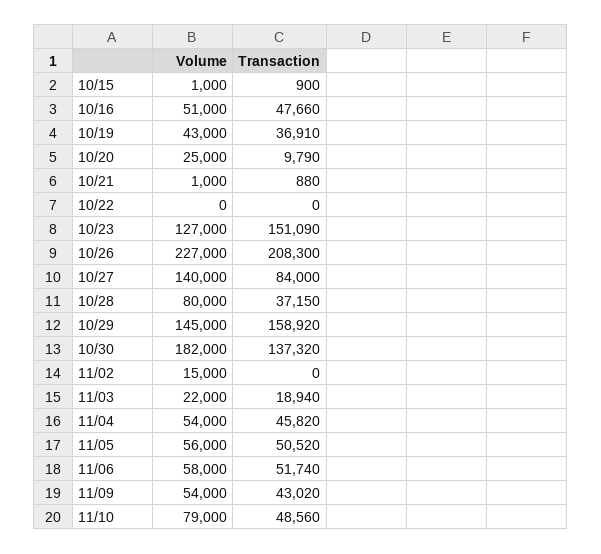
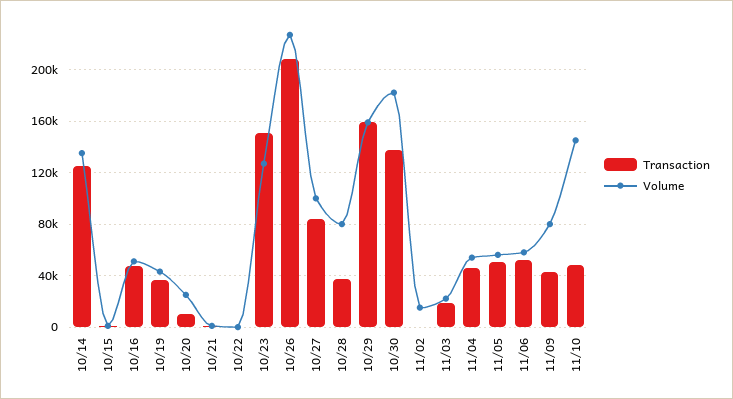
  {
    "Volume": {
      "10/15": 1000,
      "10/16": 51000,
      "10/19": 43000,
      "10/20": 25000,
      "10/21": 1000,
      "10/22": 0,
      "10/23": 127000,
      "10/26": 227000,
-     "10/27": 140000,
+     "10/27": 100000,
      "10/28": 80000,
-     "10/29": 145000,
+     "10/29": 160000,
      "10/30": 182000,
      "11/02": 15000,
      "11/03": 22000,
      "11/04": 54000,
      "11/05": 56000,
      "11/06": 58000,
-     "11/09": 54000,
+     "11/09": 80000,
-     "11/10": 79000
+     "11/10": 145000,
+     "10/14": 135000
    },
    "Transaction": {
      "10/15": 900,
      "10/16": 47660,
      "10/19": 36910,
      "10/20": 9790,
      "10/21": 880,
      "10/22": 0,
      "10/23": 151090,
      "10/26": 208300,
      "10/27": 84000,
      "10/28": 37150,
      "10/29": 158920,
      "10/30": 137320,
      "11/02": 0,
      "11/03": 18940,
      "11/04": 45820,
      "11/05": 50520,
      "11/06": 51740,
      "11/09": 43020,
-     "11/10": 48560
+     "11/10": 48560,
+     "10/14": 125000
    }
  }

